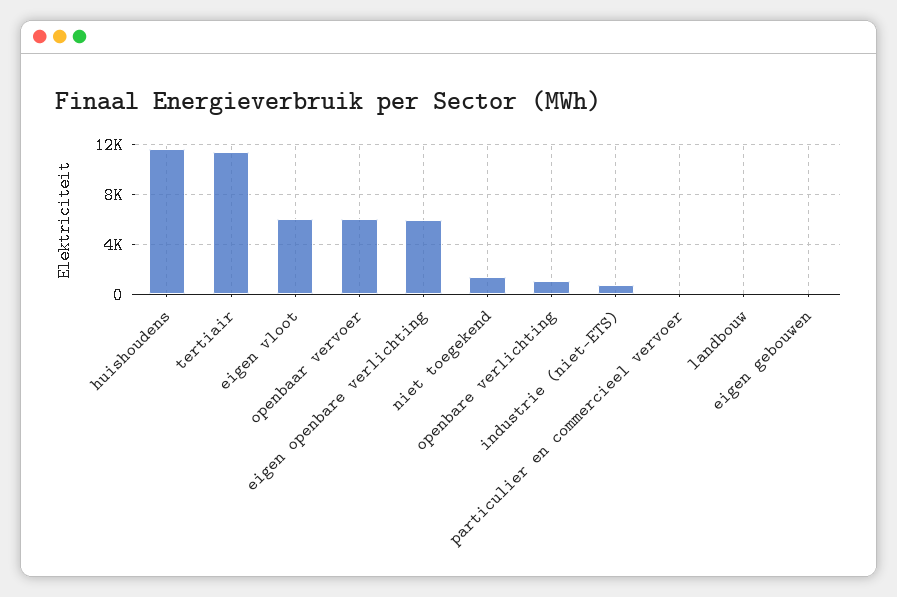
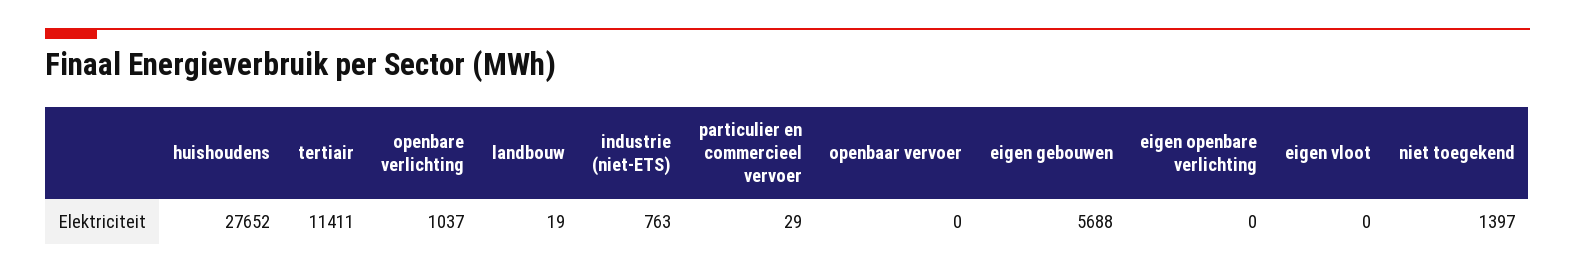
  {
-   "huishoudens": 11500,
+   "huishoudens": 27652,
    "tertiair": 11411,
-   "eigen vloot": 6000,
+   "eigen vloot": 0,
-   "openbaar vervoer": 6000,
+   "openbaar vervoer": 0,
-   "eigen openbare verlichting": 6000,
+   "eigen openbare verlichting": 0,
    "niet toegekend": 1397,
    "openbare verlichting": 1037,
    "industrie (niet-ETS)": 763,
    "particulier en commercieel vervoer": 29,
    "landbouw": 19,
-   "eigen gebouwen": 0
+   "eigen gebouwen": 5688
  }

